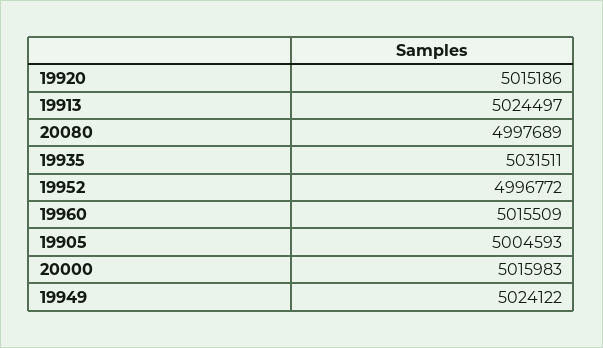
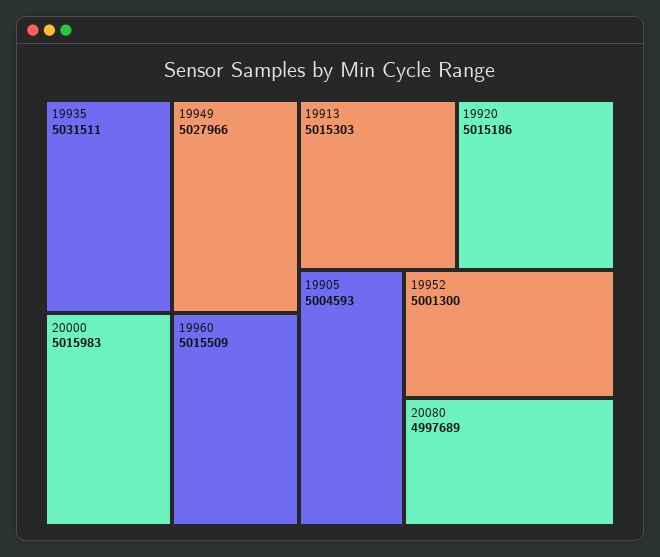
  {
    "19920": 5015186,
-   "19913": 5024497,
+   "19913": 5015303,
    "20080": 4997689,
    "19935": 5031511,
-   "19952": 4996772,
+   "19952": 5001300,
    "19960": 5015509,
    "19905": 5004593,
    "20000": 5015983,
-   "19949": 5024122
+   "19949": 5027966
  }

